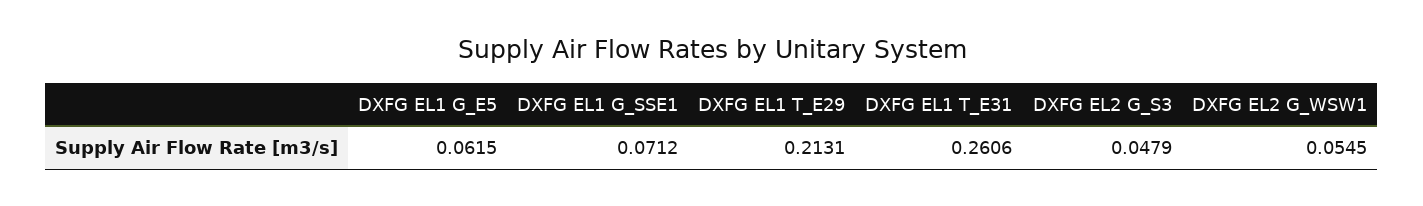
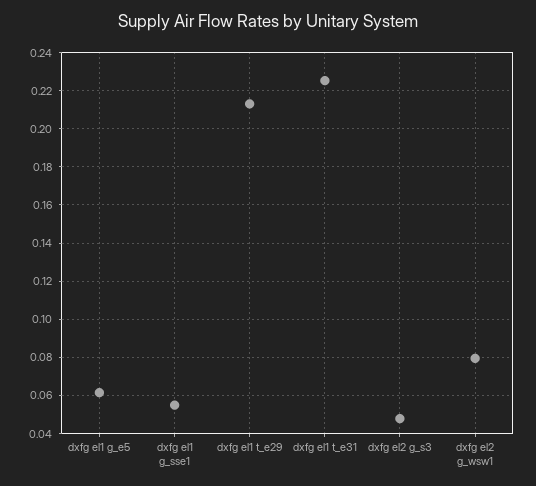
  {
    "DXFG EL1 G_E5": 0.0615,
-   "DXFG EL1 G_SSE1": 0.0712,
+   "DXFG EL1 G_SSE1": 0.055,
    "DXFG EL1 T_E29": 0.2131,
-   "DXFG EL1 T_E31": 0.2606,
+   "DXFG EL1 T_E31": 0.225,
    "DXFG EL2 G_S3": 0.0479,
-   "DXFG EL2 G_WSW1": 0.0545
+   "DXFG EL2 G_WSW1": 0.08
  }

